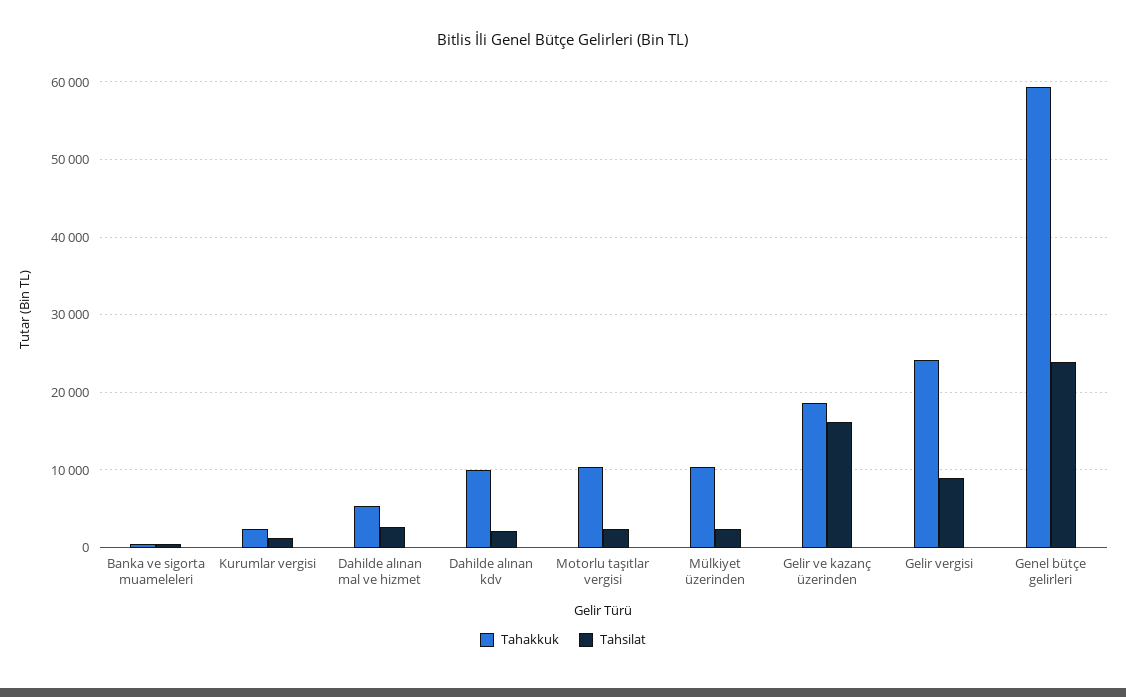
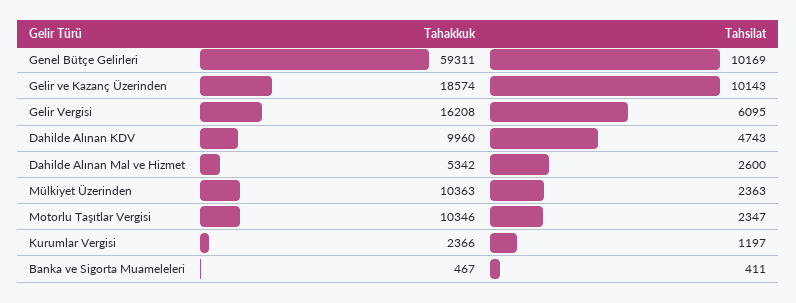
  {
    "Tahakkuk": {
      "Banka ve sigorta muameleleri": 467,
      "Kurumlar vergisi": 2366,
      "Dahilde alınan mal ve hizmet": 5342,
      "Dahilde alınan kdv": 9960,
      "Motorlu taşıtlar vergisi": 10346,
      "Mülkiyet üzerinden": 10363,
      "Gelir ve kazanç üzerinden": 18574,
-     "Gelir vergisi": 24000,
+     "Gelir vergisi": 16208,
      "Genel bütçe gelirleri": 59311
    },
    "Tahsilat": {
      "Banka ve sigorta muameleleri": 411,
      "Kurumlar vergisi": 1197,
      "Dahilde alınan mal ve hizmet": 2600,
-     "Dahilde alınan kdv": 2000,
+     "Dahilde alınan kdv": 4743,
      "Motorlu taşıtlar vergisi": 2347,
      "Mülkiyet üzerinden": 2363,
-     "Gelir ve kazanç üzerinden": 16000,
+     "Gelir ve kazanç üzerinden": 10143,
-     "Gelir vergisi": 9000,
+     "Gelir vergisi": 6095,
-     "Genel bütçe gelirleri": 24000
+     "Genel bütçe gelirleri": 10169
    }
  }

